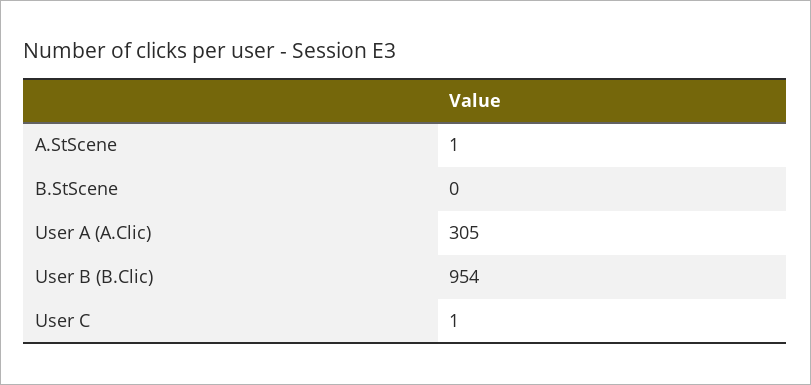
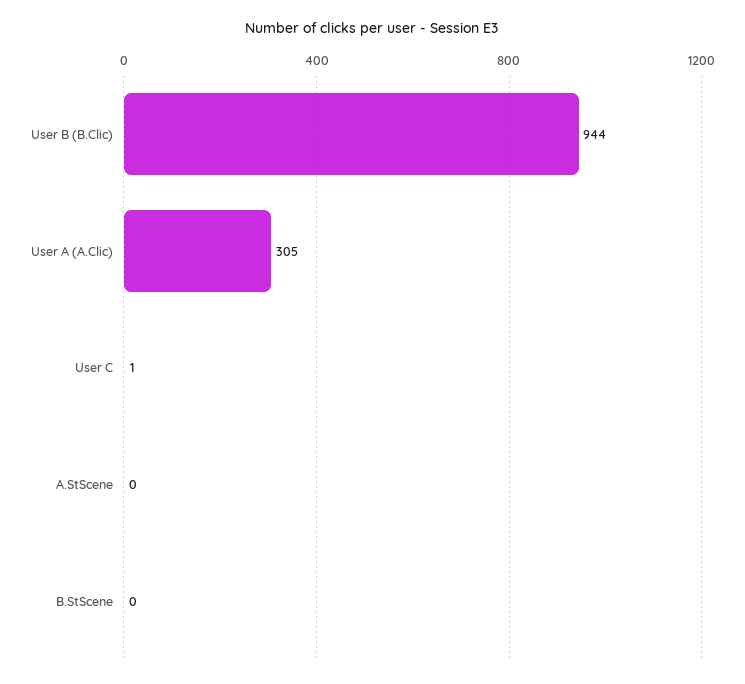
  {
-   "A.StScene": 1,
+   "A.StScene": 0,
    "B.StScene": 0,
    "User A (A.Clic)": 305,
-   "User B (B.Clic)": 954,
+   "User B (B.Clic)": 944,
    "User C": 1
  }

